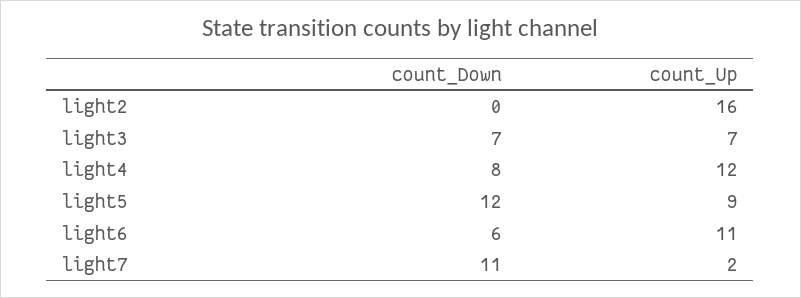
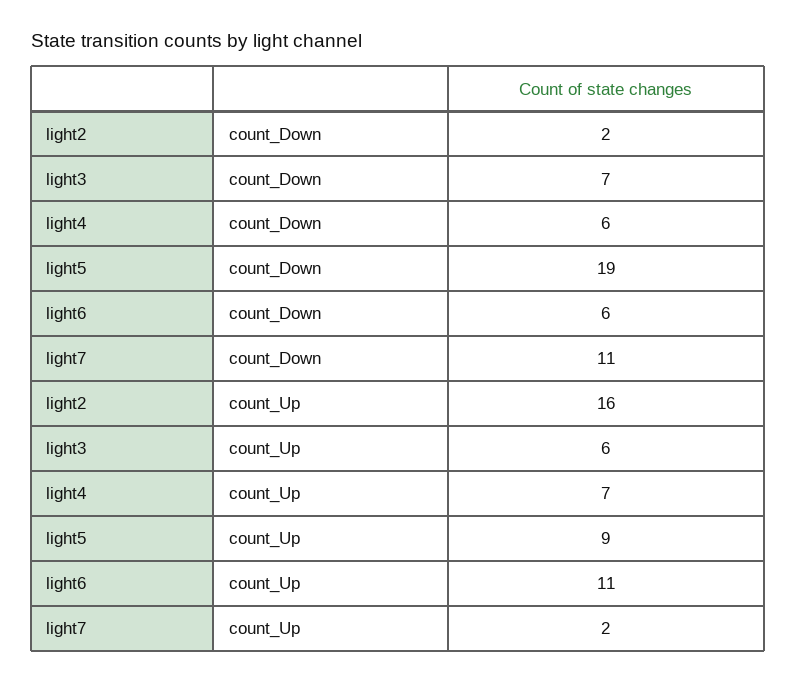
  {
    "count_Down": {
-     "light2": 0,
+     "light2": 2,
      "light3": 7,
-     "light4": 8,
+     "light4": 6,
-     "light5": 12,
+     "light5": 19,
      "light6": 6,
      "light7": 11
    },
    "count_Up": {
      "light2": 16,
-     "light3": 7,
+     "light3": 6,
-     "light4": 12,
+     "light4": 7,
      "light5": 9,
      "light6": 11,
      "light7": 2
    }
  }

